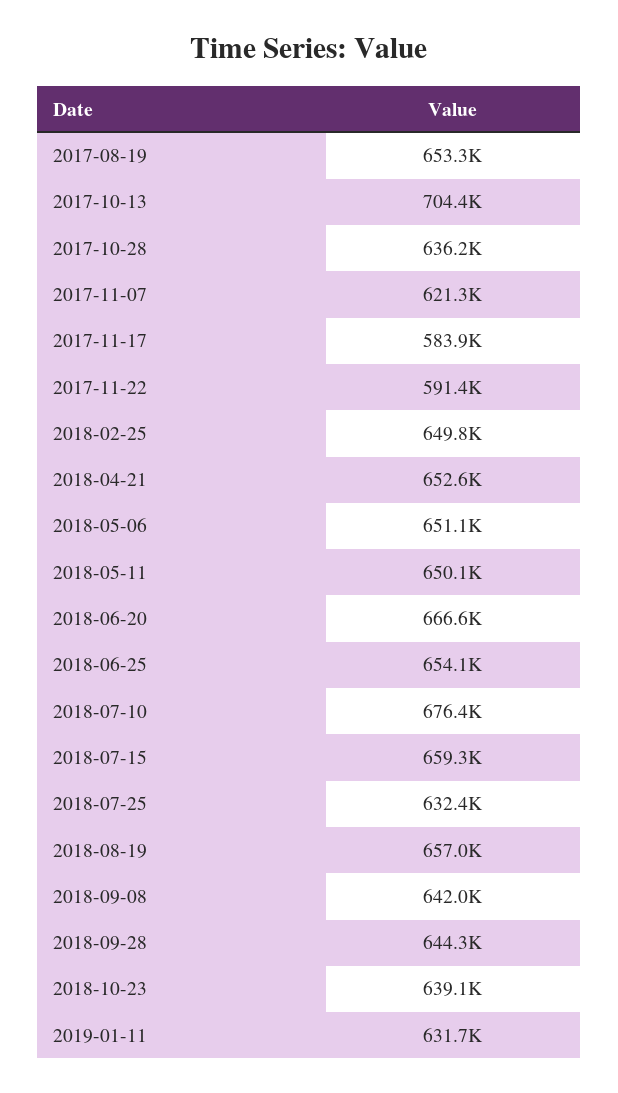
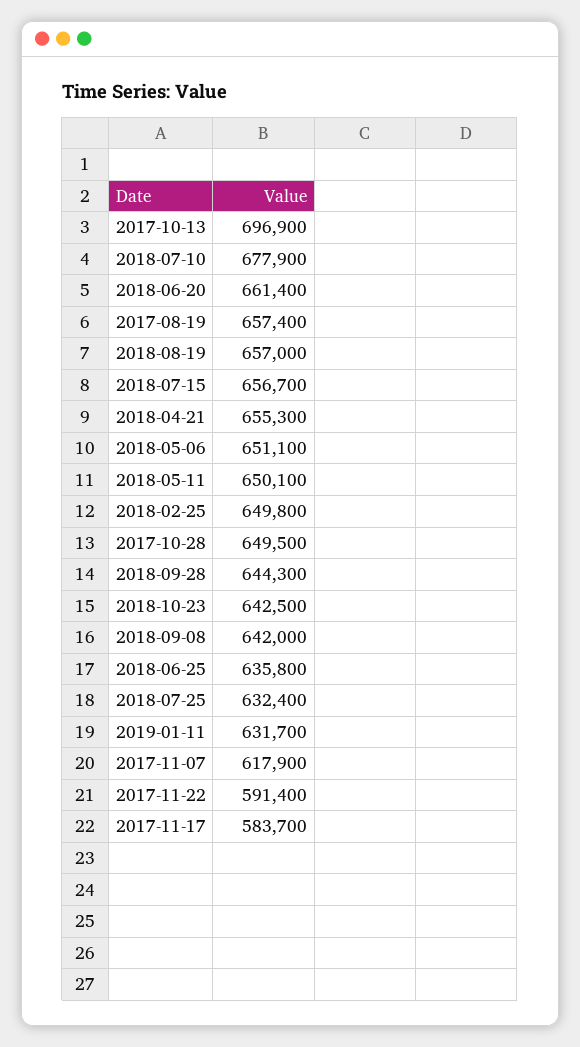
  {
-   "2017-08-19": 653300,
+   "2017-08-19": 657400,
-   "2017-10-13": 704400,
+   "2017-10-13": 696900,
-   "2017-10-28": 636200,
+   "2017-10-28": 649500,
-   "2017-11-07": 621300,
+   "2017-11-07": 617900,
-   "2017-11-17": 583900,
+   "2017-11-17": 583700,
    "2017-11-22": 591400,
    "2018-02-25": 649800,
-   "2018-04-21": 652600,
+   "2018-04-21": 655300,
    "2018-05-06": 651100,
    "2018-05-11": 650100,
-   "2018-06-20": 666600,
+   "2018-06-20": 661400,
-   "2018-06-25": 654100,
+   "2018-06-25": 635800,
-   "2018-07-10": 676400,
+   "2018-07-10": 677900,
-   "2018-07-15": 659300,
+   "2018-07-15": 656700,
    "2018-07-25": 632400,
    "2018-08-19": 657000,
    "2018-09-08": 642000,
    "2018-09-28": 644300,
-   "2018-10-23": 639100,
+   "2018-10-23": 642500,
    "2019-01-11": 631700
  }

